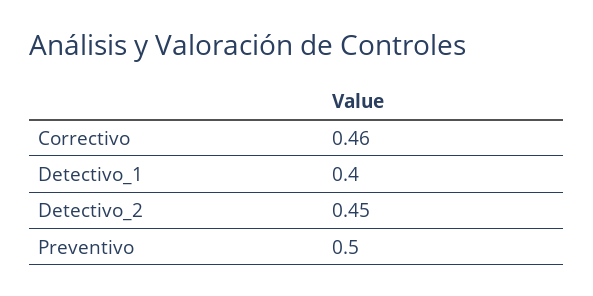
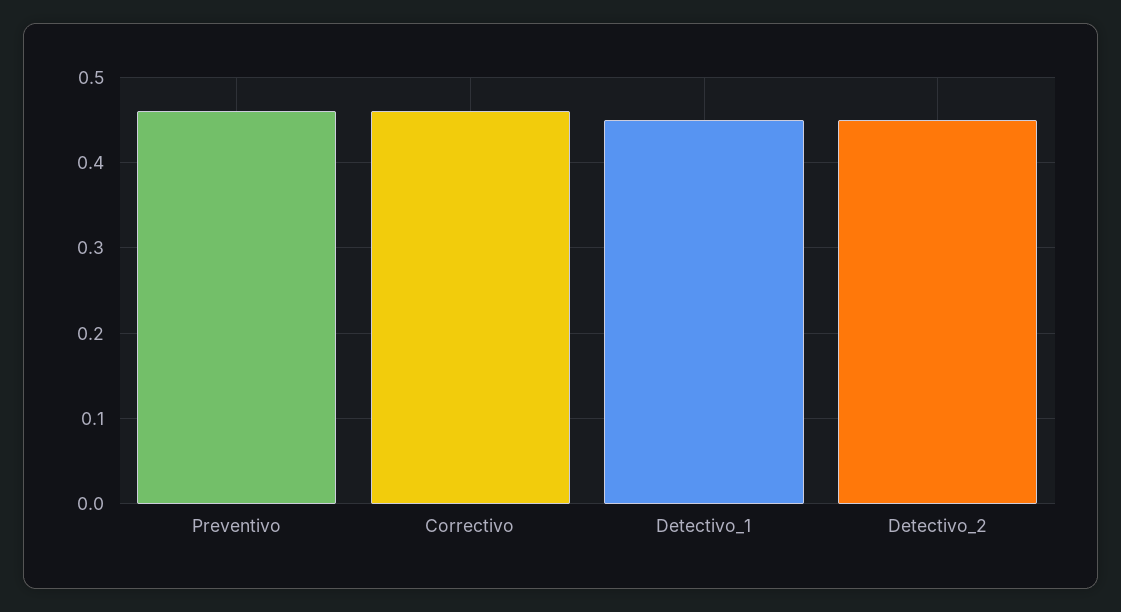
  {
    "Correctivo": 0.46,
-   "Detectivo_1": 0.4,
+   "Detectivo_1": 0.45,
    "Detectivo_2": 0.45,
-   "Preventivo": 0.5
+   "Preventivo": 0.46
  }

